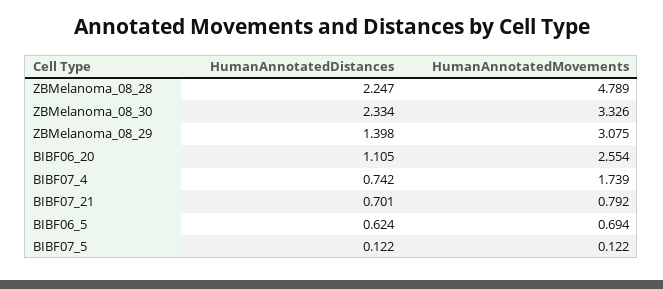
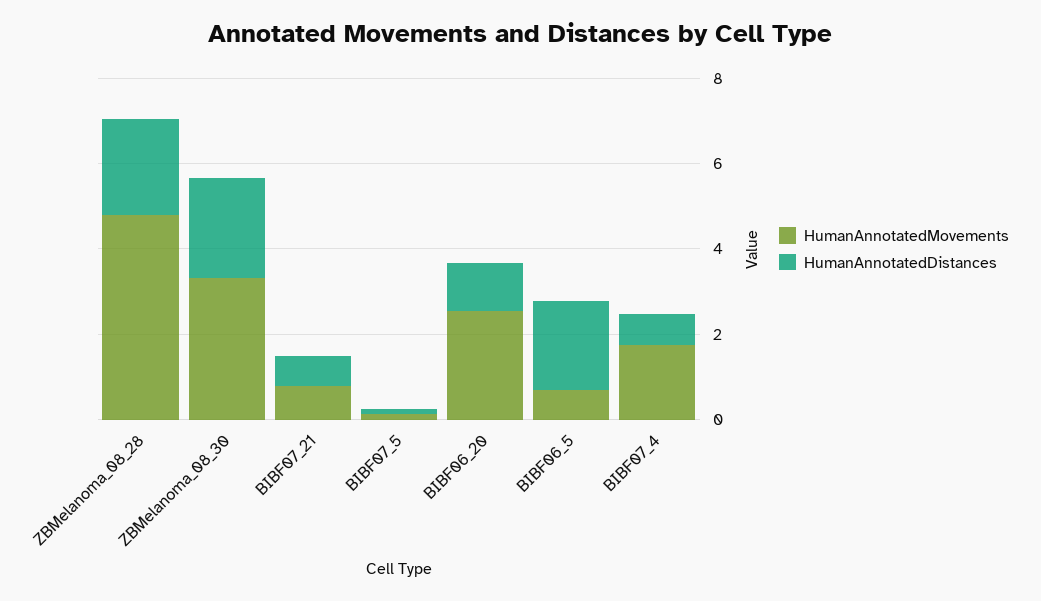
  {
    "HumanAnnotatedDistances": {
      "ZBMelanoma_08_28": 2.247,
      "ZBMelanoma_08_30": 2.334,
-     "ZBMelanoma_08_29": 1.398,
      "BIBF06_20": 1.105,
      "BIBF07_4": 0.742,
      "BIBF07_21": 0.701,
-     "BIBF06_5": 0.624,
+     "BIBF06_5": 2,
      "BIBF07_5": 0.122
    },
    "HumanAnnotatedMovements": {
      "ZBMelanoma_08_28": 4.789,
      "ZBMelanoma_08_30": 3.326,
-     "ZBMelanoma_08_29": 3.075,
      "BIBF06_20": 2.554,
      "BIBF07_4": 1.739,
      "BIBF07_21": 0.792,
      "BIBF06_5": 0.694,
      "BIBF07_5": 0.122
    }
  }

